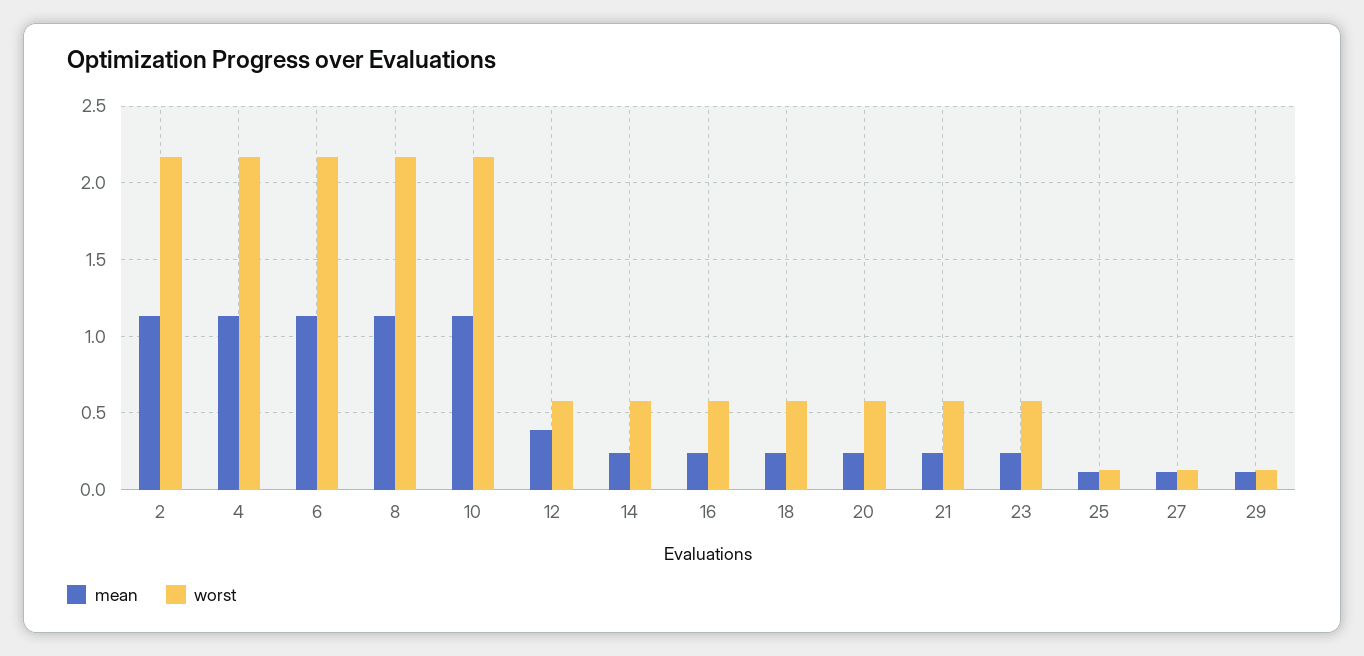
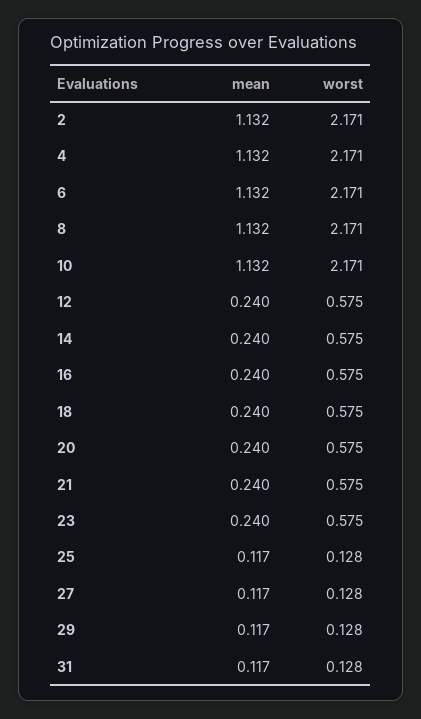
  {
    "mean": {
      "2": 1.132,
      "4": 1.132,
      "6": 1.132,
      "8": 1.132,
      "10": 1.132,
-     "12": 0.4,
+     "12": 0.24,
      "14": 0.24,
      "16": 0.24,
      "18": 0.24,
      "20": 0.24,
      "21": 0.24,
      "23": 0.24,
      "25": 0.117,
      "27": 0.117,
-     "29": 0.117
+     "29": 0.117,
+     "31": 0.117
    },
    "worst": {
      "2": 2.171,
      "4": 2.171,
      "6": 2.171,
      "8": 2.171,
      "10": 2.171,
      "12": 0.575,
      "14": 0.575,
      "16": 0.575,
      "18": 0.575,
      "20": 0.575,
      "21": 0.575,
      "23": 0.575,
      "25": 0.128,
      "27": 0.128,
-     "29": 0.128
+     "29": 0.128,
+     "31": 0.128
    }
  }

